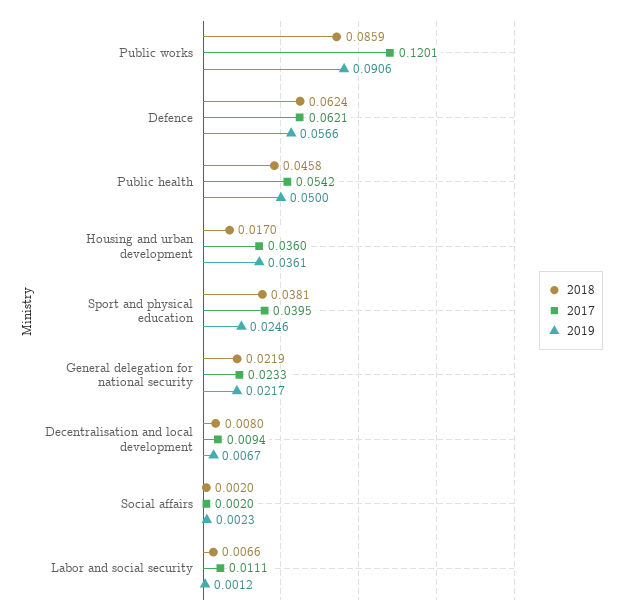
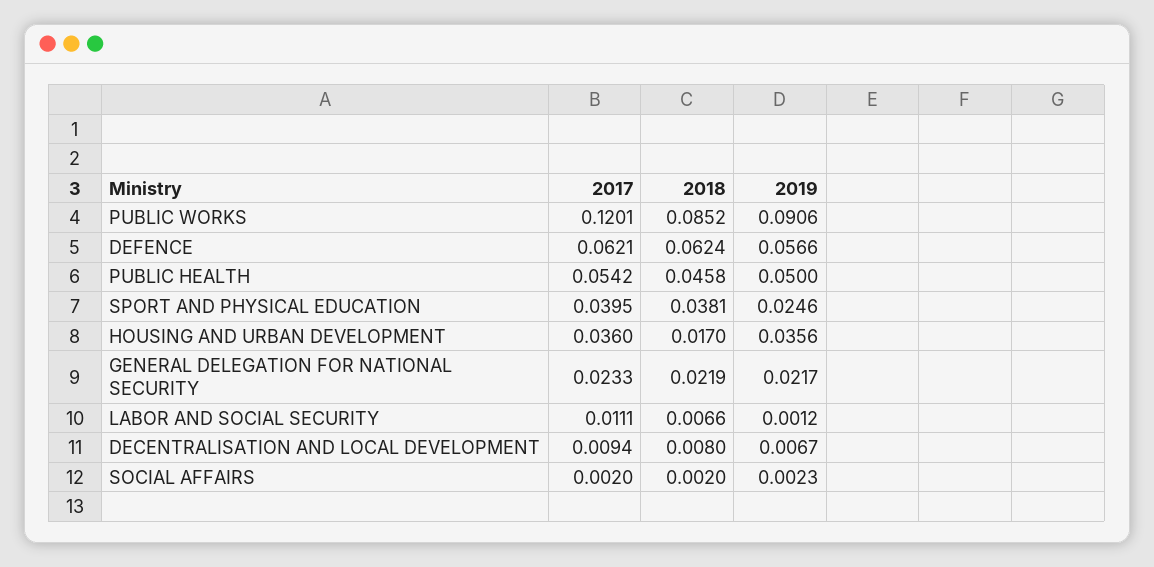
  {
    "2018": {
-     "Public works": 0.0859,
+     "Public works": 0.0852,
      "Defence": 0.0624,
      "Public health": 0.0458,
      "Housing and urban development": 0.017,
      "Sport and physical education": 0.0381,
      "General delegation for national security": 0.0219,
      "Decentralisation and local development": 0.008,
      "Social affairs": 0.002,
      "Labor and social security": 0.0066
    },
    "2017": {
      "Public works": 0.1201,
      "Defence": 0.0621,
      "Public health": 0.0542,
      "Housing and urban development": 0.036,
      "Sport and physical education": 0.0395,
      "General delegation for national security": 0.0233,
      "Decentralisation and local development": 0.0094,
      "Social affairs": 0.002,
      "Labor and social security": 0.0111
    },
    "2019": {
      "Public works": 0.0906,
      "Defence": 0.0566,
      "Public health": 0.05,
-     "Housing and urban development": 0.0361,
+     "Housing and urban development": 0.0356,
      "Sport and physical education": 0.0246,
      "General delegation for national security": 0.0217,
      "Decentralisation and local development": 0.0067,
      "Social affairs": 0.0023,
      "Labor and social security": 0.0012
    }
  }

